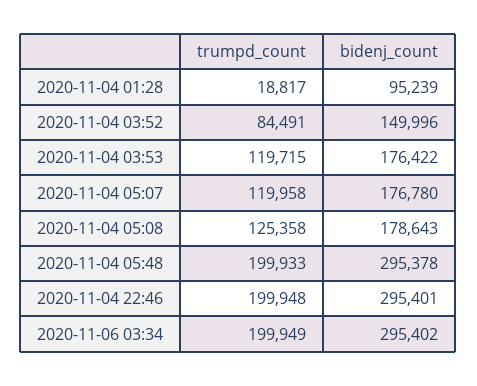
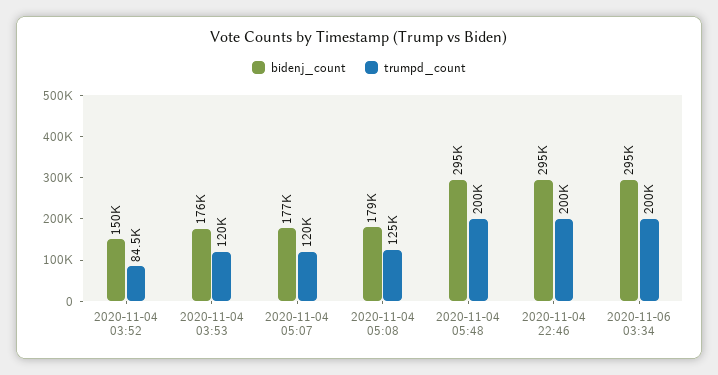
  {
    "trumpd_count": {
-     "2020-11-04 01:28": 18817,
      "2020-11-04 03:52": 84491,
      "2020-11-04 03:53": 119715,
      "2020-11-04 05:07": 119958,
      "2020-11-04 05:08": 125358,
      "2020-11-04 05:48": 199933,
      "2020-11-04 22:46": 199948,
      "2020-11-06 03:34": 199949
    },
    "bidenj_count": {
-     "2020-11-04 01:28": 95239,
      "2020-11-04 03:52": 149996,
      "2020-11-04 03:53": 176422,
      "2020-11-04 05:07": 176780,
      "2020-11-04 05:08": 178643,
      "2020-11-04 05:48": 295378,
      "2020-11-04 22:46": 295401,
      "2020-11-06 03:34": 295402
    }
  }

